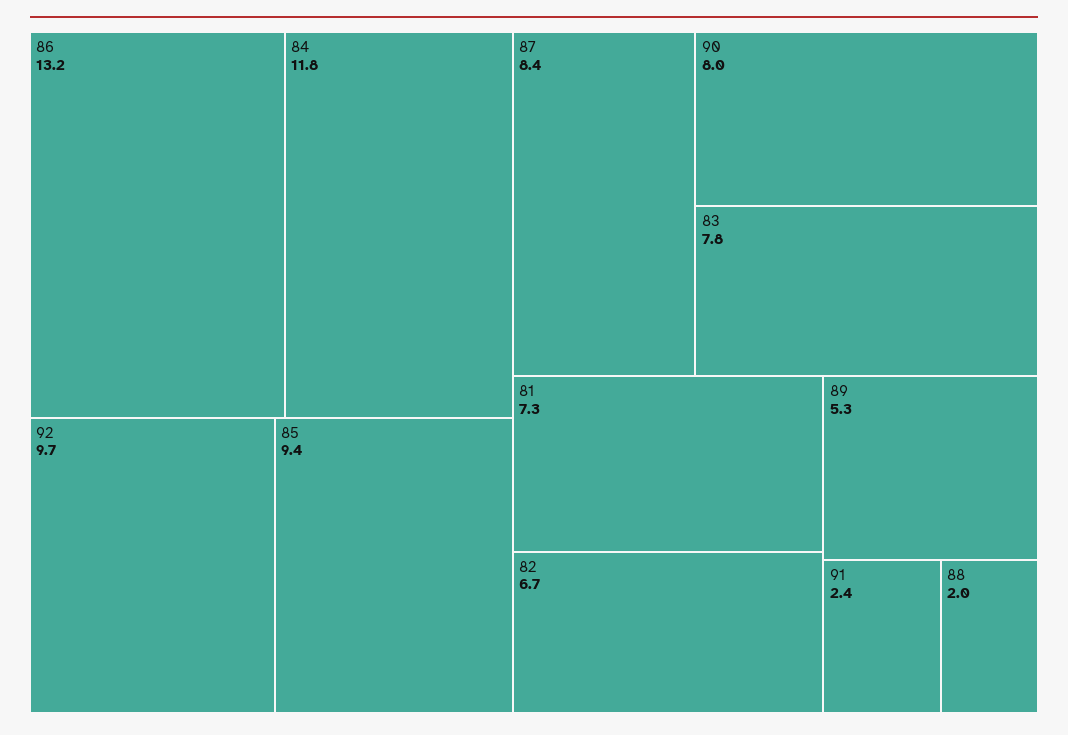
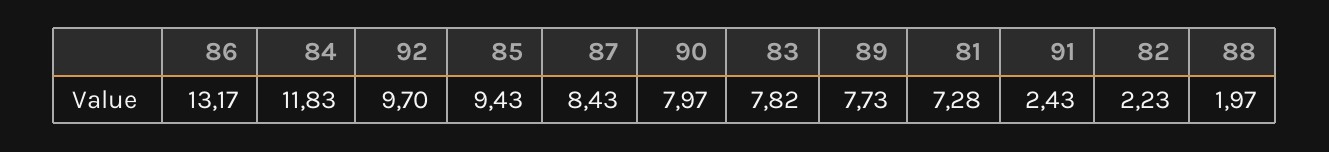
  {
    "86": 13.17,
    "84": 11.83,
    "92": 9.7,
    "85": 9.43,
    "87": 8.43,
    "90": 7.97,
    "83": 7.82,
    "81": 7.28,
-   "82": 6.7,
+   "82": 2.23,
-   "89": 5.3,
+   "89": 7.73,
    "91": 2.43,
    "88": 1.97
  }

